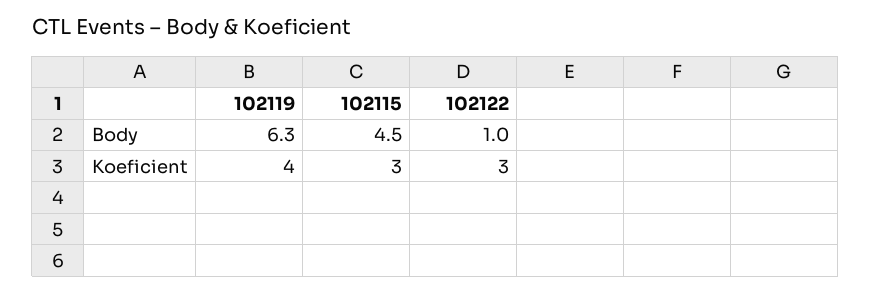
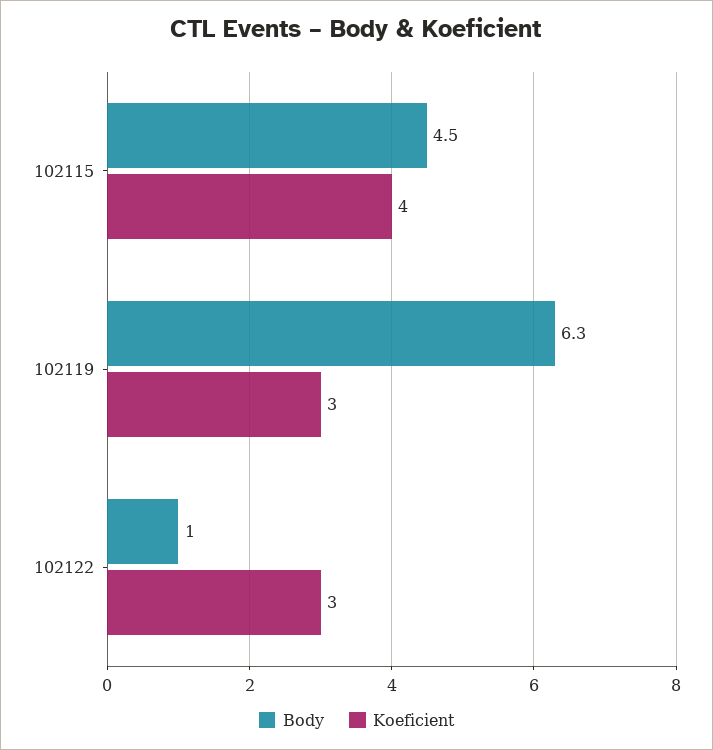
  {
    "Body": {
      "102119": 6.3,
      "102115": 4.5,
      "102122": 1
    },
    "Koeficient": {
-     "102119": 4,
+     "102119": 3,
-     "102115": 3,
+     "102115": 4,
      "102122": 3
    }
  }

